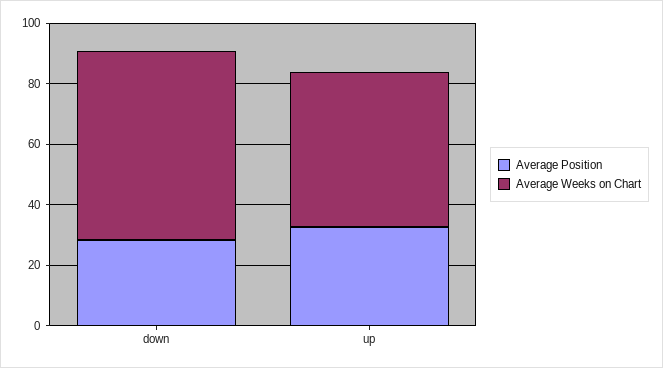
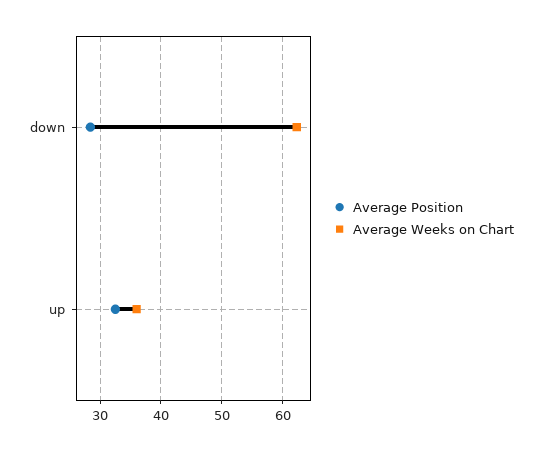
  {
    "Average Position": {
      "down": 28,
      "up": 33
    },
    "Average Weeks on Chart": {
      "down": 62,
-     "up": 50
+     "up": 36
    }
  }

